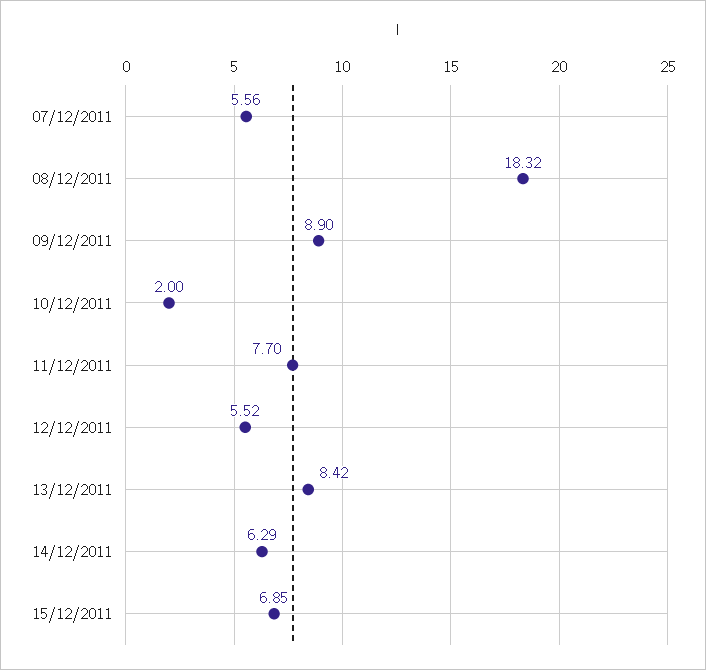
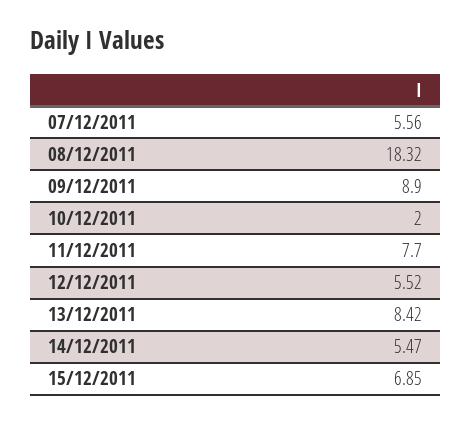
  {
    "07/12/2011": 5.56,
    "08/12/2011": 18.32,
    "09/12/2011": 8.9,
    "10/12/2011": 2,
    "11/12/2011": 7.7,
    "12/12/2011": 5.52,
    "13/12/2011": 8.42,
-   "14/12/2011": 6.29,
+   "14/12/2011": 5.47,
    "15/12/2011": 6.85
  }

